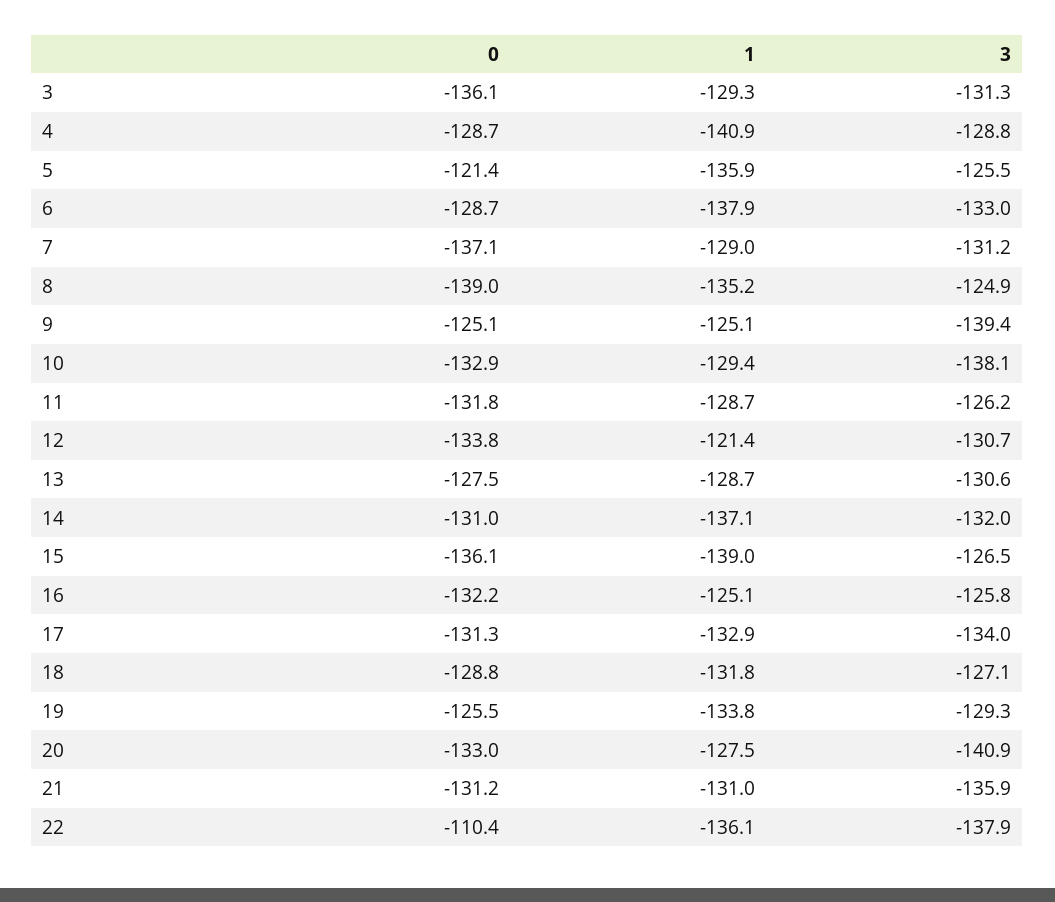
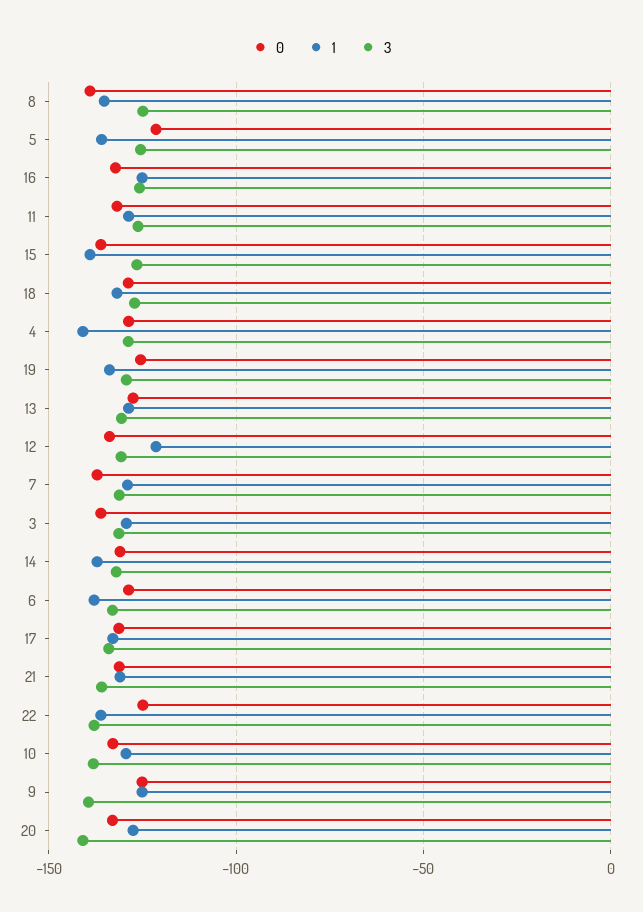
  {
    "0": {
      "3": -136.1,
      "4": -128.7,
      "5": -121.4,
      "6": -128.7,
      "7": -137.1,
      "8": -139,
      "9": -125.1,
      "10": -132.9,
      "11": -131.8,
      "12": -133.8,
      "13": -127.5,
      "14": -131,
      "15": -136.1,
      "16": -132.2,
      "17": -131.3,
      "18": -128.8,
      "19": -125.5,
      "20": -133,
      "21": -131.2,
-     "22": -110.4
+     "22": -125
    },
    "1": {
      "3": -129.3,
      "4": -140.9,
      "5": -135.9,
      "6": -137.9,
      "7": -129,
      "8": -135.2,
      "9": -125.1,
      "10": -129.4,
      "11": -128.7,
      "12": -121.4,
      "13": -128.7,
      "14": -137.1,
      "15": -139,
      "16": -125.1,
      "17": -132.9,
      "18": -131.8,
      "19": -133.8,
      "20": -127.5,
      "21": -131,
      "22": -136.1
    },
    "3": {
      "3": -131.3,
      "4": -128.8,
      "5": -125.5,
      "6": -133,
      "7": -131.2,
      "8": -124.9,
      "9": -139.4,
      "10": -138.1,
      "11": -126.2,
      "12": -130.7,
      "13": -130.6,
      "14": -132,
      "15": -126.5,
      "16": -125.8,
      "17": -134,
      "18": -127.1,
      "19": -129.3,
      "20": -140.9,
      "21": -135.9,
      "22": -137.9
    }
  }

